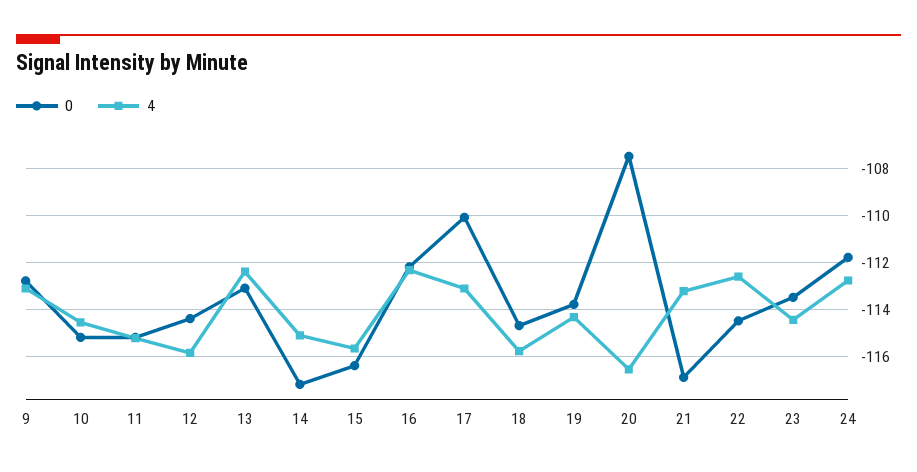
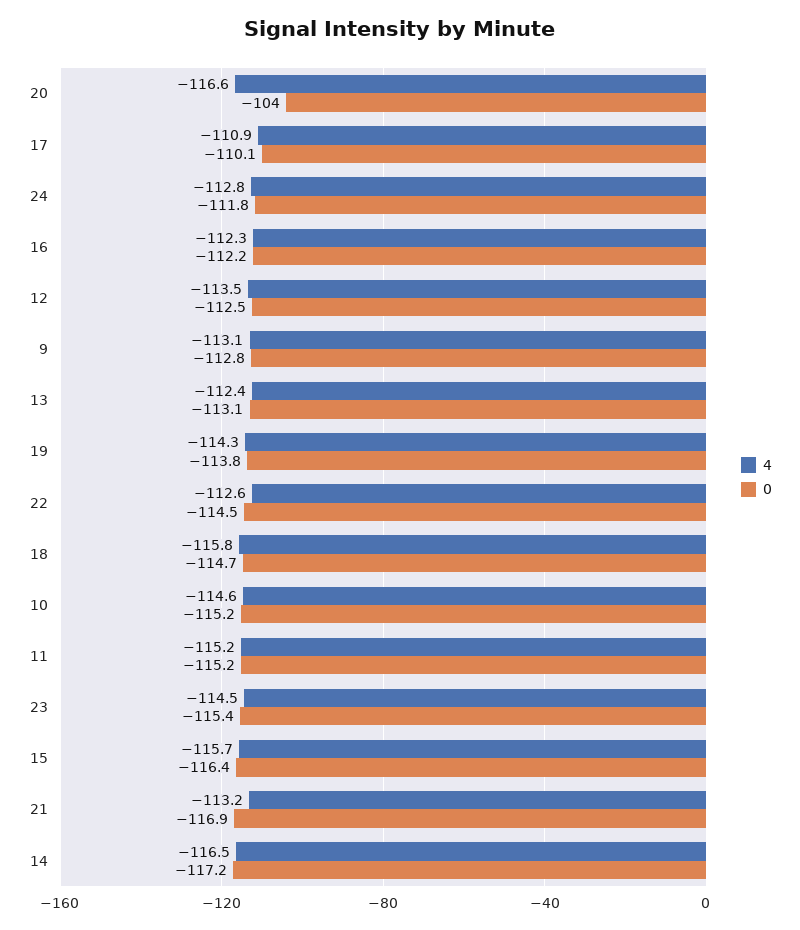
  {
    "0": {
      "9": -112.8,
      "10": -115.2,
      "11": -115.2,
-     "12": -114.5,
+     "12": -112.5,
      "13": -113.1,
      "14": -117.2,
      "15": -116.4,
      "16": -112.2,
      "17": -110.1,
      "18": -114.7,
      "19": -113.8,
-     "20": -107.5,
+     "20": -104,
      "21": -116.9,
      "22": -114.5,
-     "23": -113.5,
+     "23": -115.4,
      "24": -111.8
    },
    "4": {
      "9": -113.1,
      "10": -114.6,
      "11": -115.2,
-     "12": -116,
+     "12": -113.5,
      "13": -112.4,
-     "14": -115,
+     "14": -116.5,
      "15": -115.7,
      "16": -112.3,
-     "17": -113,
+     "17": -110.9,
      "18": -115.8,
      "19": -114.3,
      "20": -116.6,
      "21": -113.2,
      "22": -112.6,
      "23": -114.5,
      "24": -112.8
    }
  }

